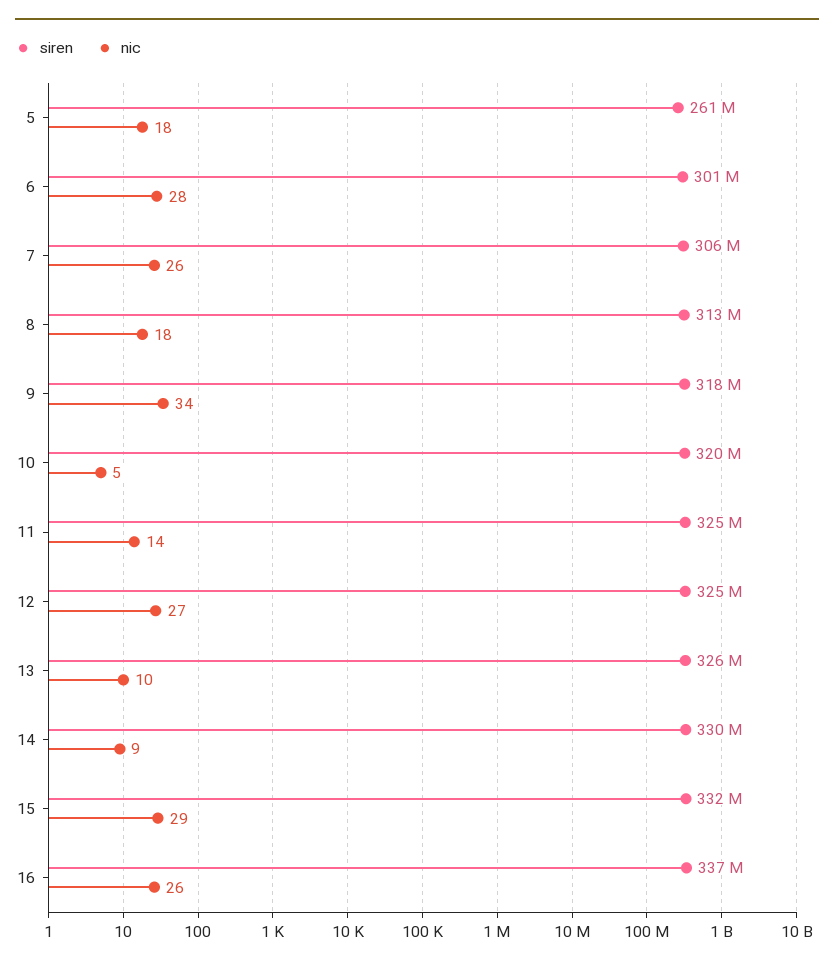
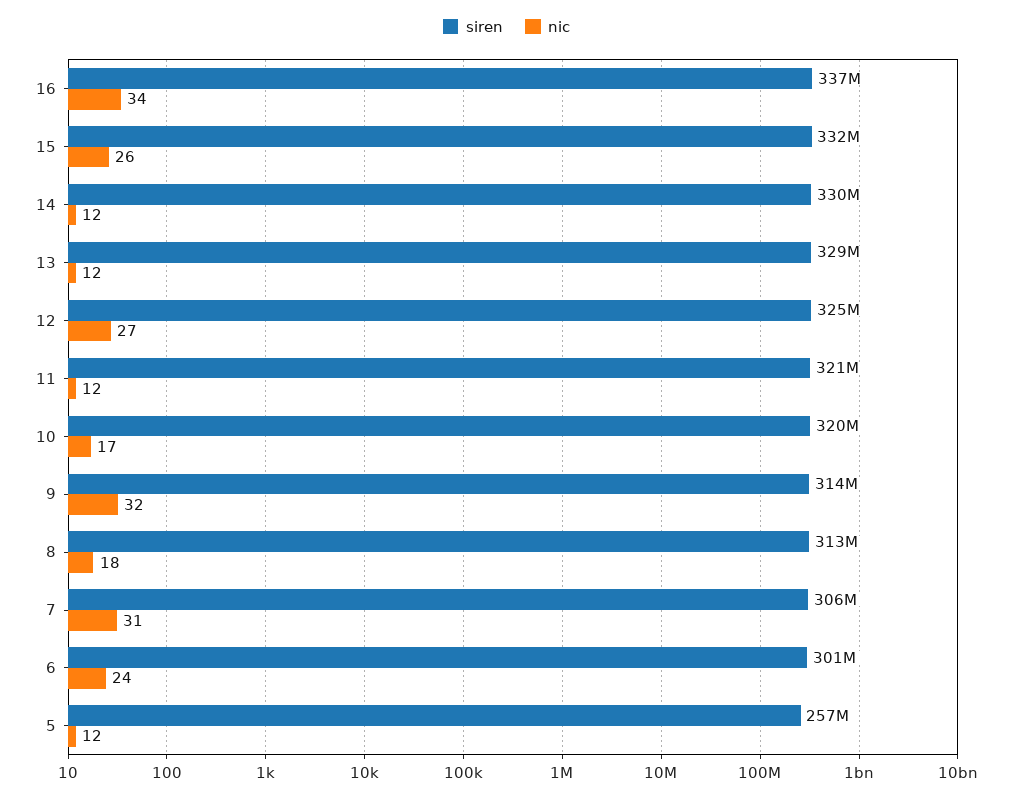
  {
    "siren": {
-     "5": 261000000,
+     "5": 257000000,
      "6": 301000000,
      "7": 306000000,
      "8": 313000000,
-     "9": 318000000,
+     "9": 314000000,
      "10": 320000000,
-     "11": 325000000,
+     "11": 321000000,
      "12": 325000000,
-     "13": 326000000,
+     "13": 329000000,
      "14": 330000000,
      "15": 332000000,
      "16": 337000000
    },
    "nic": {
-     "5": 18,
+     "5": 12,
-     "6": 28,
+     "6": 24,
-     "7": 26,
+     "7": 31,
      "8": 18,
-     "9": 34,
+     "9": 32,
-     "10": 5,
+     "10": 17,
-     "11": 14,
+     "11": 12,
      "12": 27,
-     "13": 10,
+     "13": 12,
-     "14": 9,
+     "14": 12,
-     "15": 29,
+     "15": 26,
-     "16": 26
+     "16": 34
    }
  }

